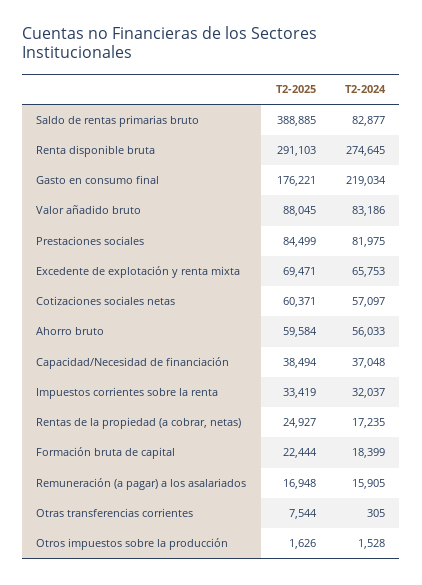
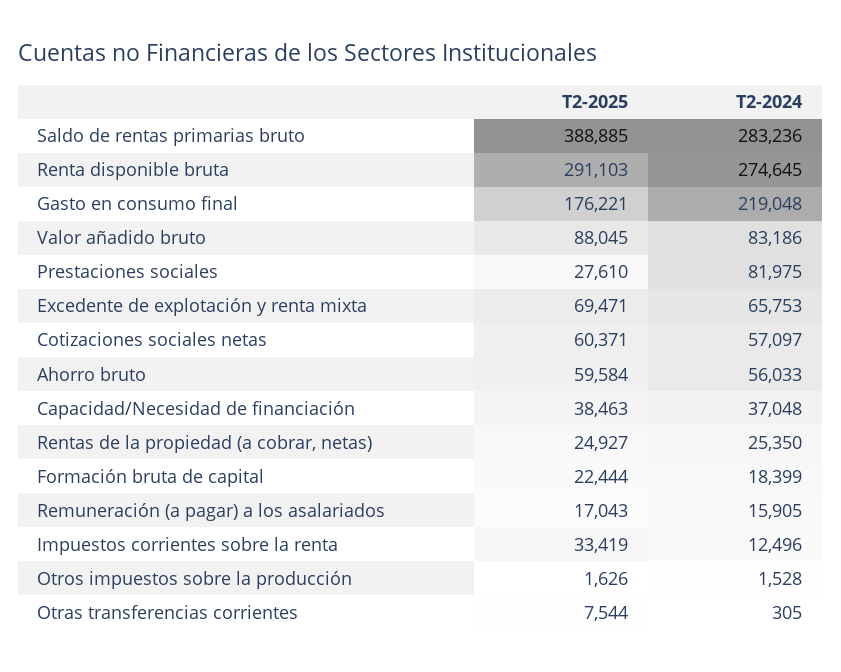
  {
    "T2-2025": {
      "Saldo de rentas primarias bruto": 388885,
      "Renta disponible bruta": 291103,
      "Gasto en consumo final": 176221,
      "Valor añadido bruto": 88045,
-     "Prestaciones sociales": 84499,
+     "Prestaciones sociales": 27610,
      "Excedente de explotación y renta mixta": 69471,
      "Cotizaciones sociales netas": 60371,
      "Ahorro bruto": 59584,
-     "Capacidad/Necesidad de financiación": 38494,
+     "Capacidad/Necesidad de financiación": 38463,
      "Impuestos corrientes sobre la renta": 33419,
      "Rentas de la propiedad (a cobrar, netas)": 24927,
      "Formación bruta de capital": 22444,
-     "Remuneración (a pagar) a los asalariados": 16948,
+     "Remuneración (a pagar) a los asalariados": 17043,
      "Otras transferencias corrientes": 7544,
      "Otros impuestos sobre la producción": 1626
    },
    "T2-2024": {
-     "Saldo de rentas primarias bruto": 82877,
+     "Saldo de rentas primarias bruto": 283236,
      "Renta disponible bruta": 274645,
-     "Gasto en consumo final": 219034,
+     "Gasto en consumo final": 219048,
      "Valor añadido bruto": 83186,
      "Prestaciones sociales": 81975,
      "Excedente de explotación y renta mixta": 65753,
      "Cotizaciones sociales netas": 57097,
      "Ahorro bruto": 56033,
      "Capacidad/Necesidad de financiación": 37048,
-     "Impuestos corrientes sobre la renta": 32037,
+     "Impuestos corrientes sobre la renta": 12496,
-     "Rentas de la propiedad (a cobrar, netas)": 17235,
+     "Rentas de la propiedad (a cobrar, netas)": 25350,
      "Formación bruta de capital": 18399,
      "Remuneración (a pagar) a los asalariados": 15905,
      "Otras transferencias corrientes": 305,
      "Otros impuestos sobre la producción": 1528
    }
  }

